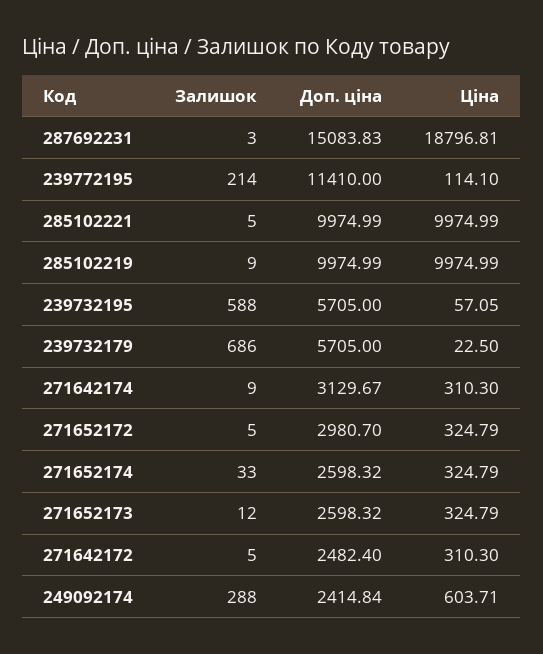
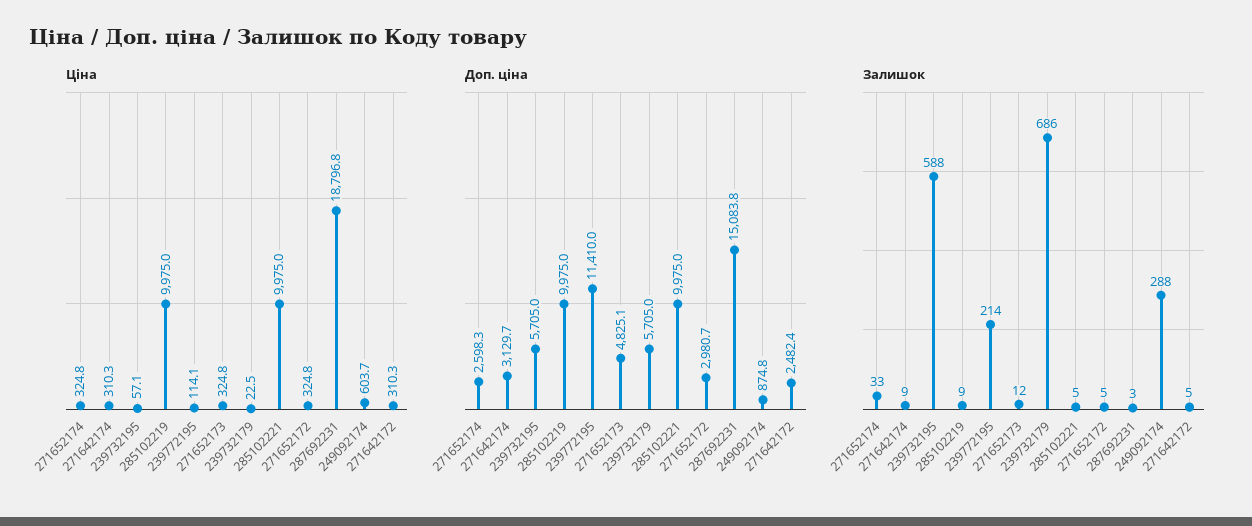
  {
    "Залишок": {
      "287692231": 3,
      "239772195": 214,
      "285102221": 5,
      "285102219": 9,
      "239732195": 588,
      "239732179": 686,
      "271642174": 9,
      "271652172": 5,
      "271652174": 33,
      "271652173": 12,
      "271642172": 5,
      "249092174": 288
    },
    "Доп. ціна": {
      "287692231": 15083.83,
      "239772195": 11410,
      "285102221": 9974.99,
      "285102219": 9974.99,
      "239732195": 5705,
      "239732179": 5705,
      "271642174": 3129.67,
      "271652172": 2980.7,
      "271652174": 2598.32,
-     "271652173": 2598.32,
+     "271652173": 4825.1,
      "271642172": 2482.4,
-     "249092174": 2414.84
+     "249092174": 874.8
    },
    "Ціна": {
      "287692231": 18796.81,
      "239772195": 114.1,
      "285102221": 9974.99,
      "285102219": 9974.99,
      "239732195": 57.05,
      "239732179": 22.5,
      "271642174": 310.3,
      "271652172": 324.79,
      "271652174": 324.79,
      "271652173": 324.79,
      "271642172": 310.3,
      "249092174": 603.71
    }
  }

